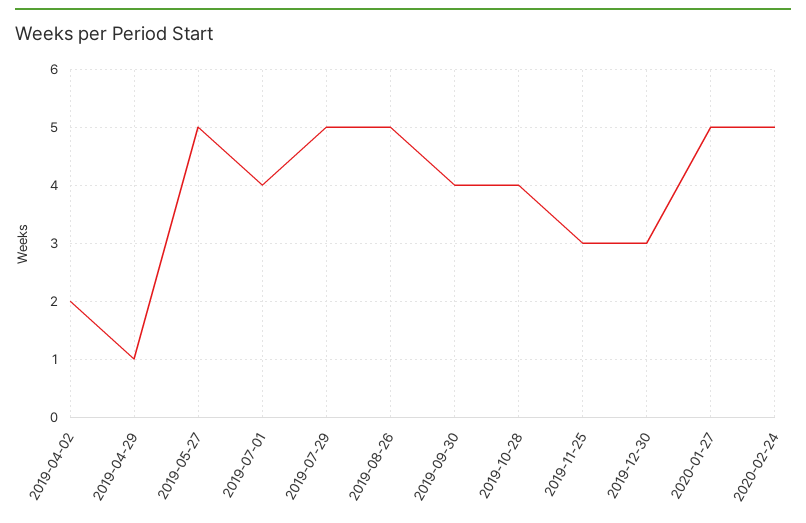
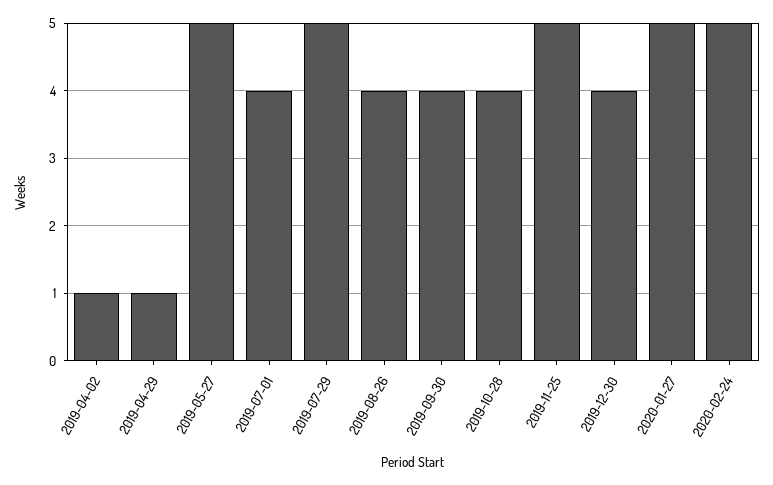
  {
-   "2019-04-02": 2,
+   "2019-04-02": 1,
    "2019-04-29": 1,
    "2019-05-27": 5,
    "2019-07-01": 4,
    "2019-07-29": 5,
-   "2019-08-26": 5,
+   "2019-08-26": 4,
    "2019-09-30": 4,
    "2019-10-28": 4,
-   "2019-11-25": 3,
+   "2019-11-25": 5,
-   "2019-12-30": 3,
+   "2019-12-30": 4,
    "2020-01-27": 5,
    "2020-02-24": 5
  }

